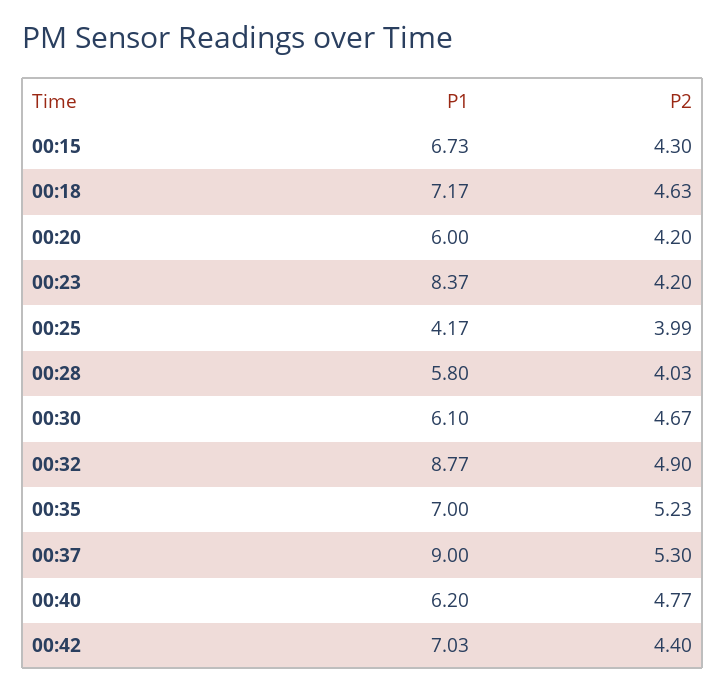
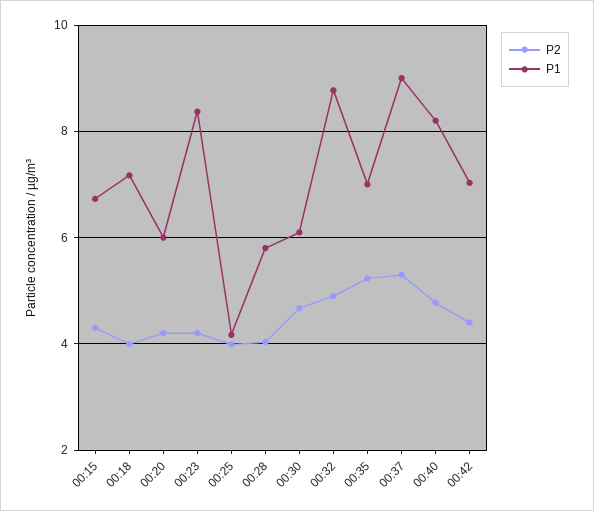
  {
    "P1": {
      "00:15": 6.73,
      "00:18": 7.17,
      "00:20": 6,
      "00:23": 8.37,
      "00:25": 4.17,
      "00:28": 5.8,
      "00:30": 6.1,
      "00:32": 8.77,
      "00:35": 7,
      "00:37": 9,
-     "00:40": 6.2,
+     "00:40": 8.2,
      "00:42": 7.03
    },
    "P2": {
      "00:15": 4.3,
-     "00:18": 4.63,
+     "00:18": 4,
      "00:20": 4.2,
      "00:23": 4.2,
      "00:25": 3.99,
      "00:28": 4.03,
      "00:30": 4.67,
      "00:32": 4.9,
      "00:35": 5.23,
      "00:37": 5.3,
      "00:40": 4.77,
      "00:42": 4.4
    }
  }

